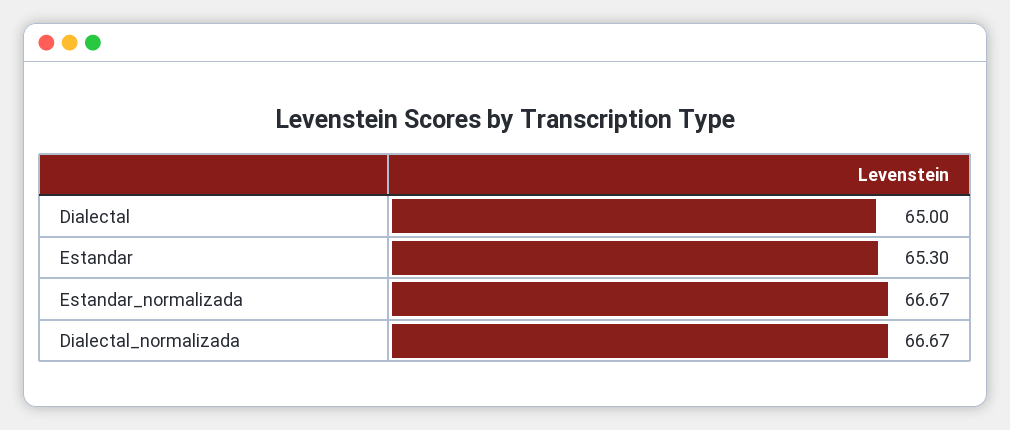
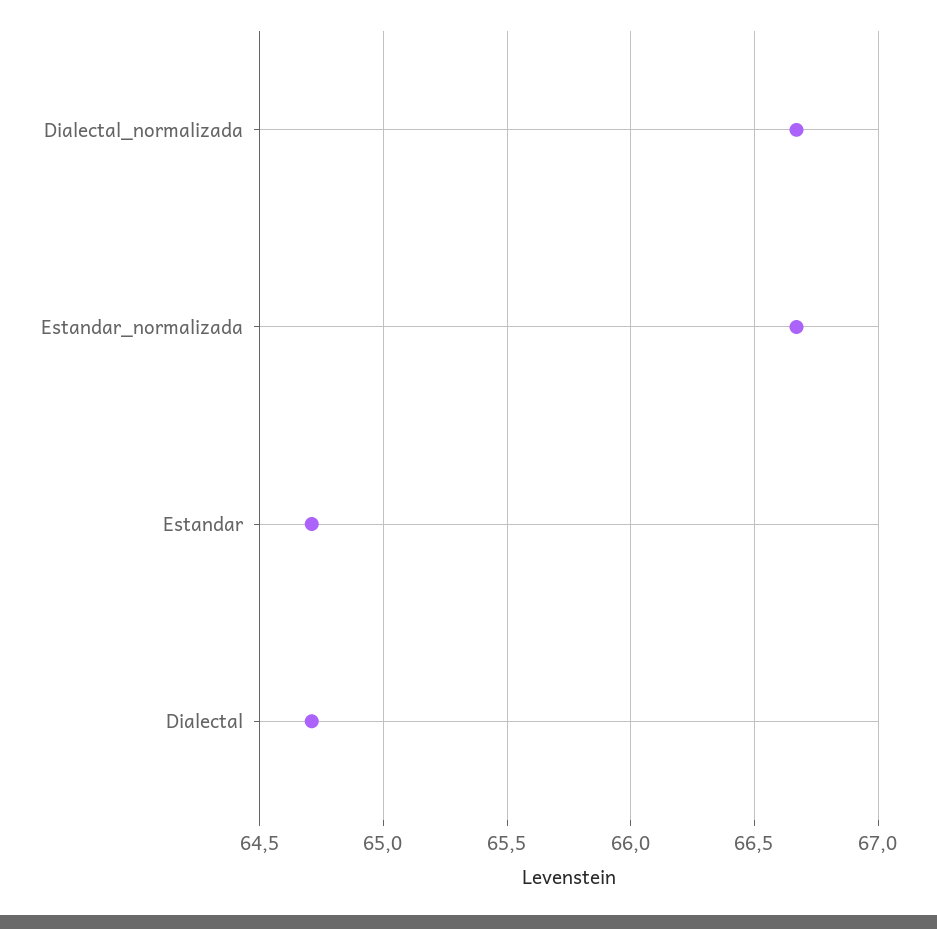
  {
-   "Dialectal": 65,
+   "Dialectal": 64.7,
-   "Estandar": 65.3,
+   "Estandar": 64.7,
    "Estandar_normalizada": 66.67,
    "Dialectal_normalizada": 66.67
  }

